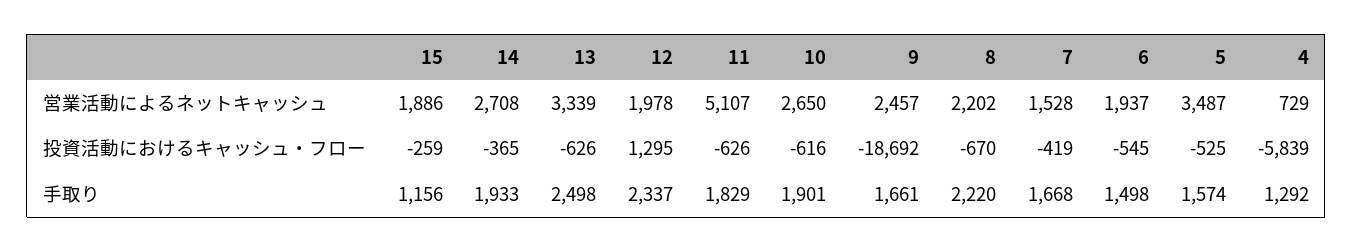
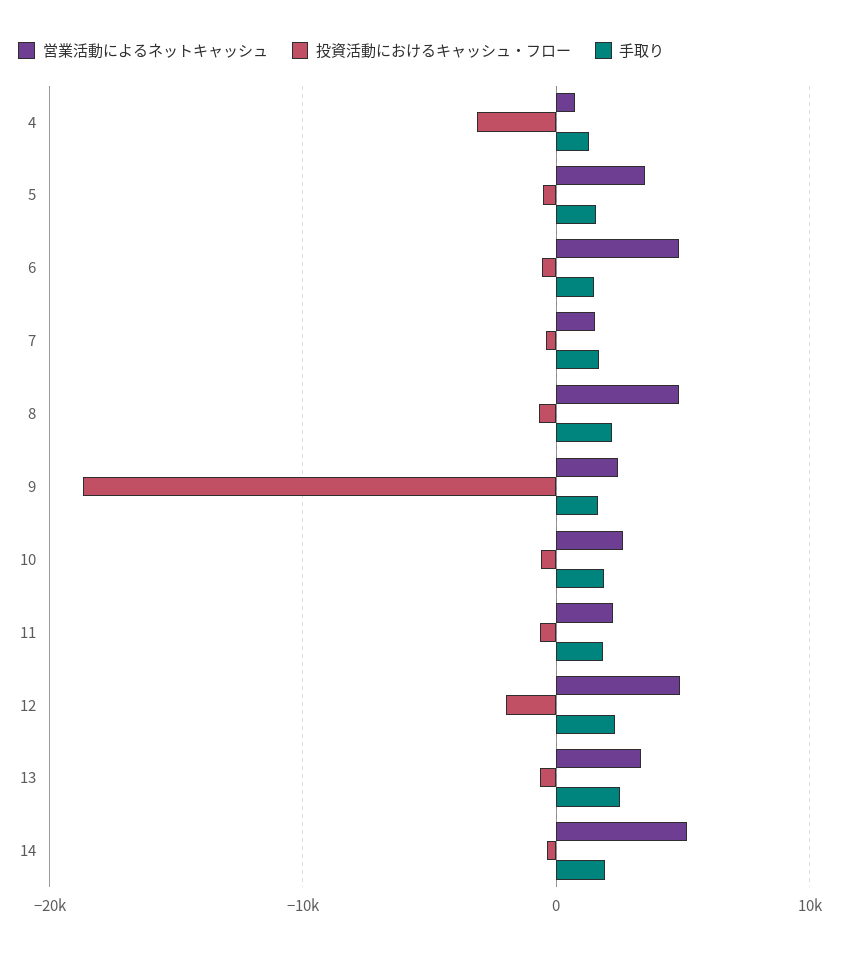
  {
    "営業活動によるネットキャッシュ": {
-     "15": 1886,
-     "14": 2708,
+     "14": 5000,
      "13": 3339,
-     "12": 1978,
+     "12": 5000,
-     "11": 5107,
+     "11": 2000,
      "10": 2650,
      "9": 2457,
-     "8": 2202,
+     "8": 5000,
      "7": 1528,
-     "6": 1937,
+     "6": 5000,
      "5": 3487,
      "4": 729
    },
    "投資活動におけるキャッシュ・フロー": {
-     "15": -259,
      "14": -365,
      "13": -626,
-     "12": 1295,
+     "12": -2000,
      "11": -626,
      "10": -616,
      "9": -18692,
      "8": -670,
      "7": -419,
      "6": -545,
      "5": -525,
-     "4": -5839
+     "4": -3000
    },
    "手取り": {
-     "15": 1156,
      "14": 1933,
      "13": 2498,
      "12": 2337,
      "11": 1829,
      "10": 1901,
      "9": 1661,
      "8": 2220,
      "7": 1668,
      "6": 1498,
      "5": 1574,
      "4": 1292
    }
  }

